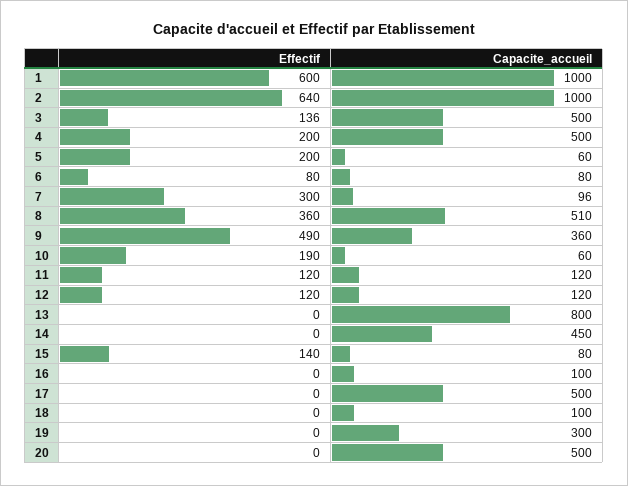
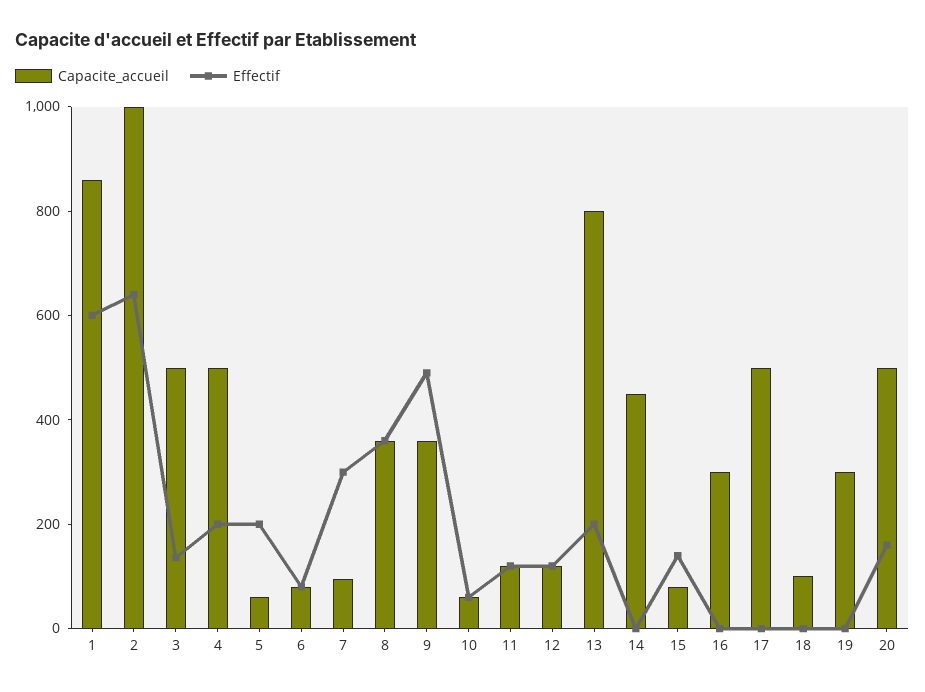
  {
    "Effectif": {
      "1": 600,
      "2": 640,
      "3": 136,
      "4": 200,
      "5": 200,
      "6": 80,
      "7": 300,
      "8": 360,
      "9": 490,
-     "10": 190,
+     "10": 50,
      "11": 120,
      "12": 120,
-     "13": 0,
+     "13": 200,
      "14": 0,
      "15": 140,
      "16": 0,
      "17": 0,
      "18": 0,
      "19": 0,
-     "20": 0
+     "20": 150
    },
    "Capacite_accueil": {
-     "1": 1000,
+     "1": 850,
      "2": 1000,
      "3": 500,
      "4": 500,
      "5": 60,
      "6": 80,
      "7": 96,
-     "8": 510,
+     "8": 350,
      "9": 360,
      "10": 60,
      "11": 120,
      "12": 120,
      "13": 800,
      "14": 450,
      "15": 80,
-     "16": 100,
+     "16": 300,
      "17": 500,
      "18": 100,
      "19": 300,
      "20": 500
    }
  }

